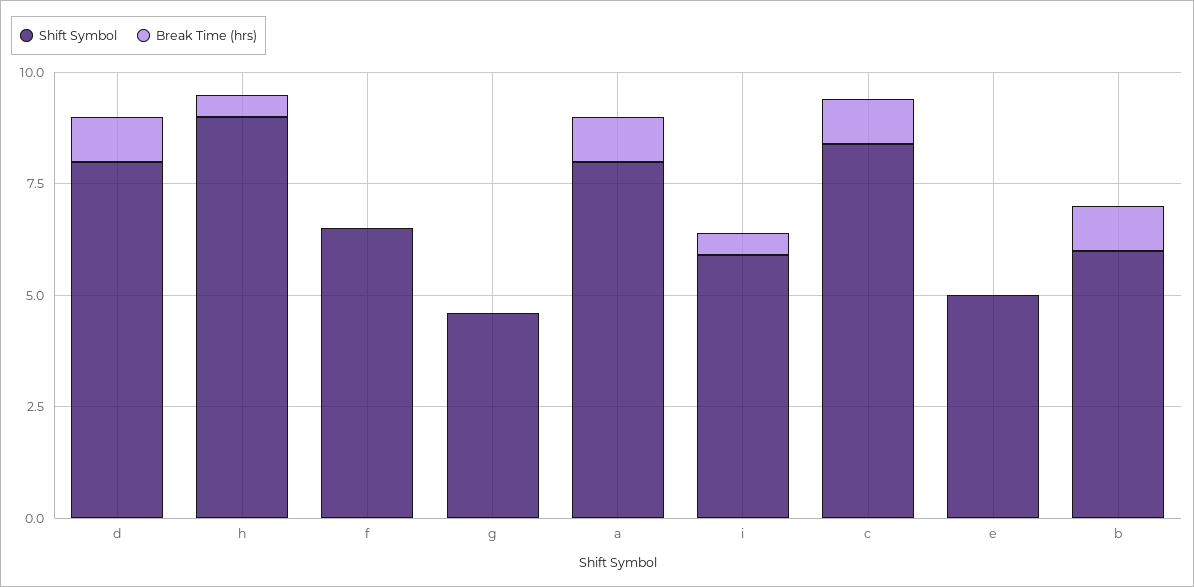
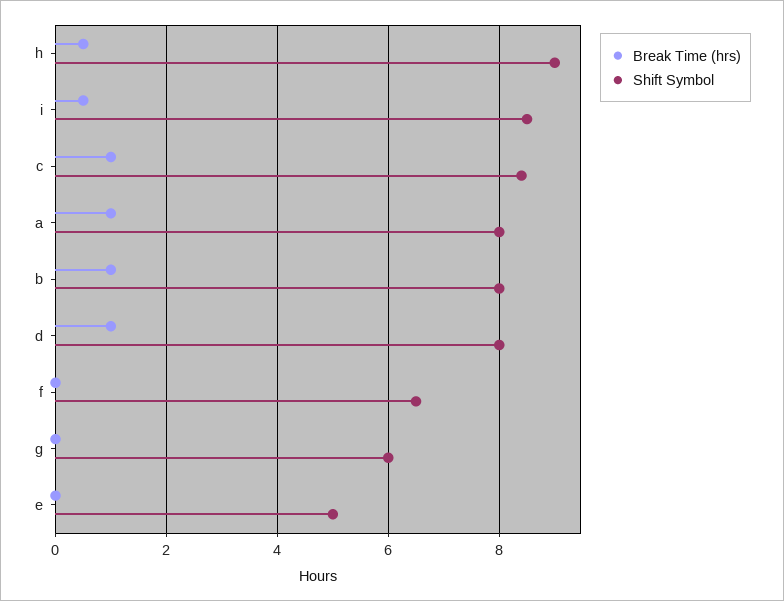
  {
    "Shift Symbol": {
      "d": 8,
      "h": 9,
      "f": 6.5,
-     "g": 4.5,
+     "g": 6,
      "a": 8,
-     "i": 6,
+     "i": 8.5,
      "c": 8.5,
      "e": 5,
-     "b": 6
+     "b": 8
    },
    "Break Time (hrs)": {
      "d": 1,
      "h": 0.5,
      "f": 0,
      "g": 0,
      "a": 1,
      "i": 0.5,
      "c": 1,
      "e": 0,
      "b": 1
    }
  }

